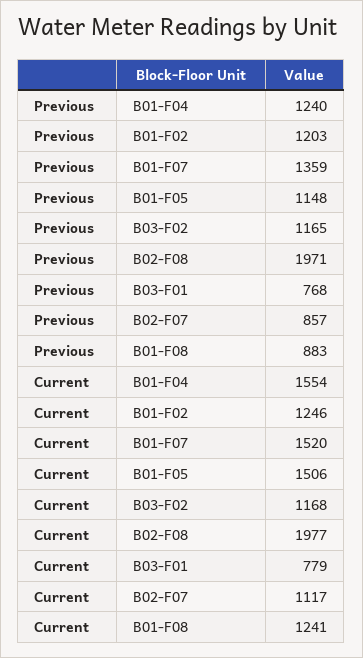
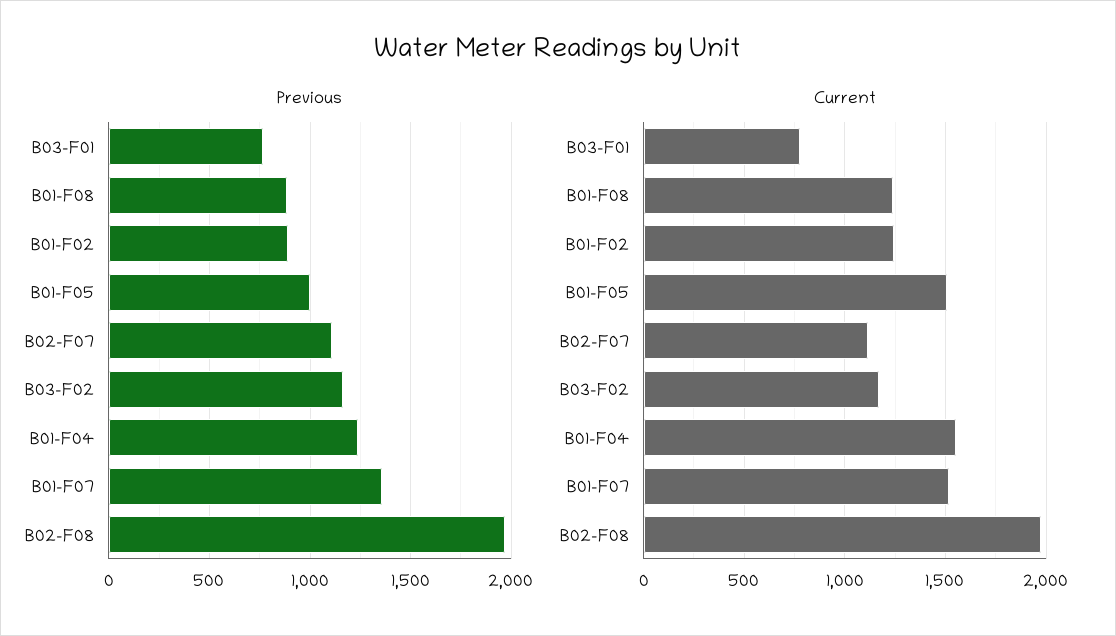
  {
    "Previous": {
      "B01-F04": 1240,
-     "B01-F02": 1203,
+     "B01-F02": 900,
      "B01-F07": 1359,
-     "B01-F05": 1148,
+     "B01-F05": 1000,
      "B03-F02": 1165,
      "B02-F08": 1971,
      "B03-F01": 768,
-     "B02-F07": 857,
+     "B02-F07": 1100,
      "B01-F08": 883
    },
    "Current": {
      "B01-F04": 1554,
      "B01-F02": 1246,
      "B01-F07": 1520,
      "B01-F05": 1506,
      "B03-F02": 1168,
      "B02-F08": 1977,
      "B03-F01": 779,
      "B02-F07": 1117,
      "B01-F08": 1241
    }
  }

